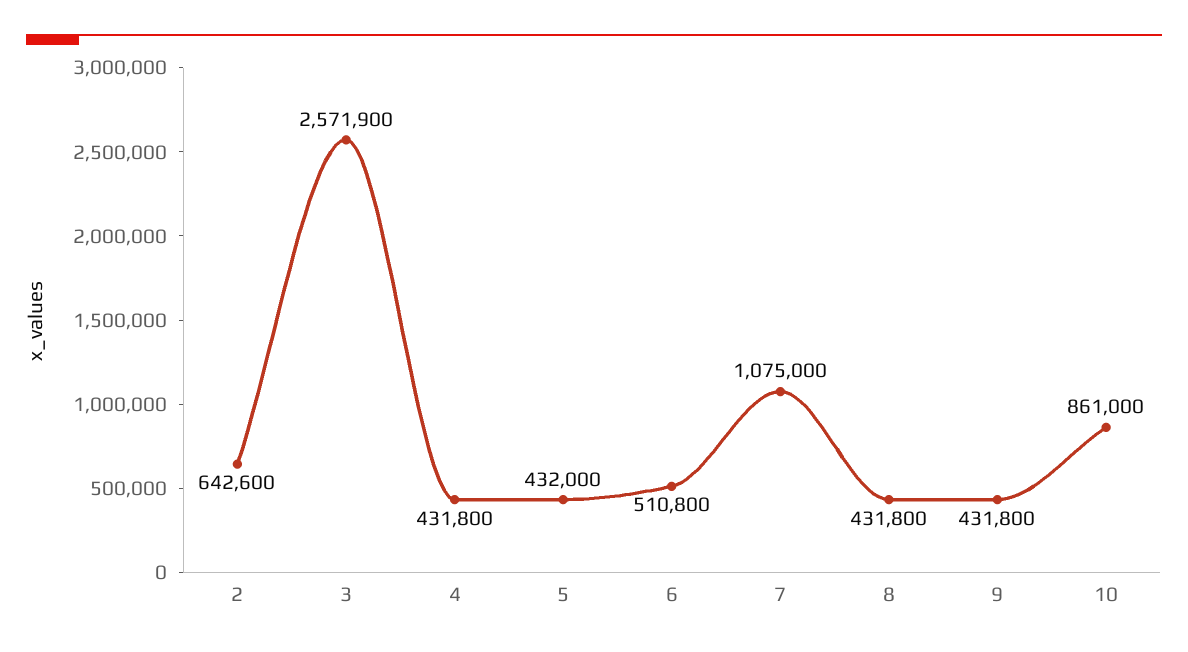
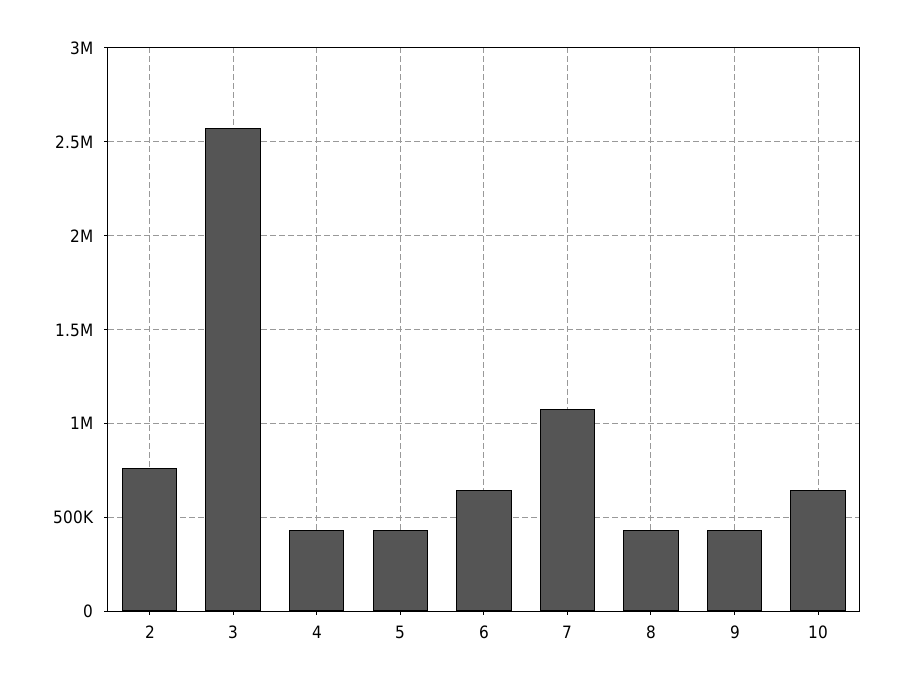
  {
-   "2": 642600,
+   "2": 750000,
    "3": 2571900,
    "4": 431800,
    "5": 432000,
-   "6": 510800,
+   "6": 650000,
    "7": 1075000,
    "8": 431800,
    "9": 431800,
-   "10": 861000
+   "10": 650000
  }

